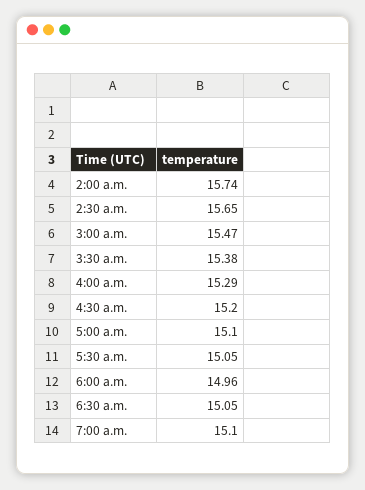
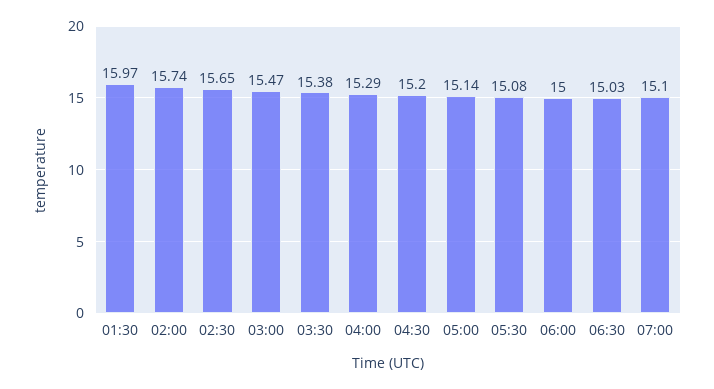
  {
    "2:00 a.m.": 15.74,
    "2:30 a.m.": 15.65,
    "3:00 a.m.": 15.47,
    "3:30 a.m.": 15.38,
    "4:00 a.m.": 15.29,
    "4:30 a.m.": 15.2,
-   "5:00 a.m.": 15.1,
+   "5:00 a.m.": 15.14,
-   "5:30 a.m.": 15.05,
+   "5:30 a.m.": 15.08,
-   "6:00 a.m.": 14.96,
+   "6:00 a.m.": 15,
-   "6:30 a.m.": 15.05,
+   "6:30 a.m.": 15.03,
-   "7:00 a.m.": 15.1
+   "7:00 a.m.": 15.1,
+   "01:30": 15.97
  }

